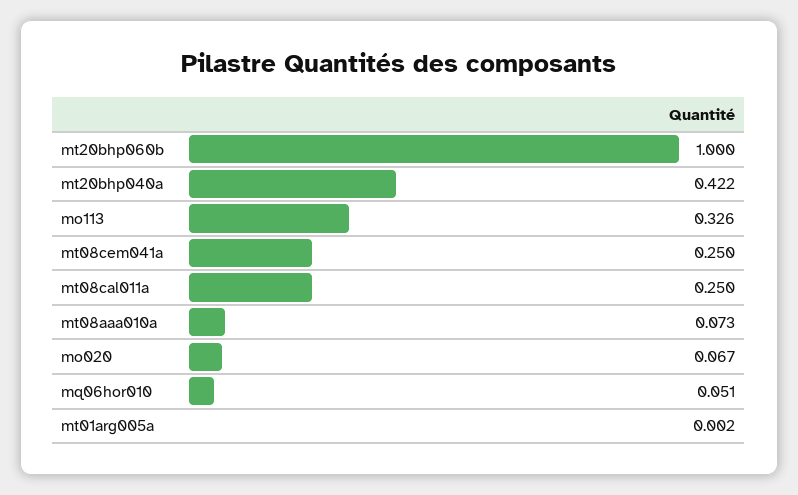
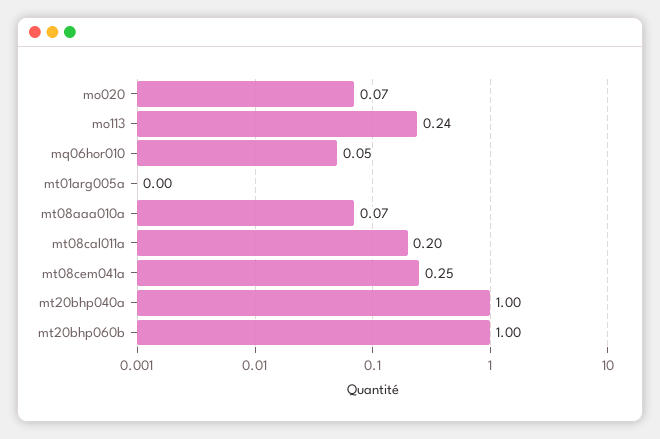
  {
    "mt20bhp060b": 1,
-   "mt20bhp040a": 0.422,
+   "mt20bhp040a": 1,
-   "mo113": 0.326,
+   "mo113": 0.24,
    "mt08cem041a": 0.25,
-   "mt08cal011a": 0.25,
+   "mt08cal011a": 0.2,
    "mt08aaa010a": 0.073,
    "mo020": 0.067,
    "mq06hor010": 0.051,
    "mt01arg005a": 0.002
  }

